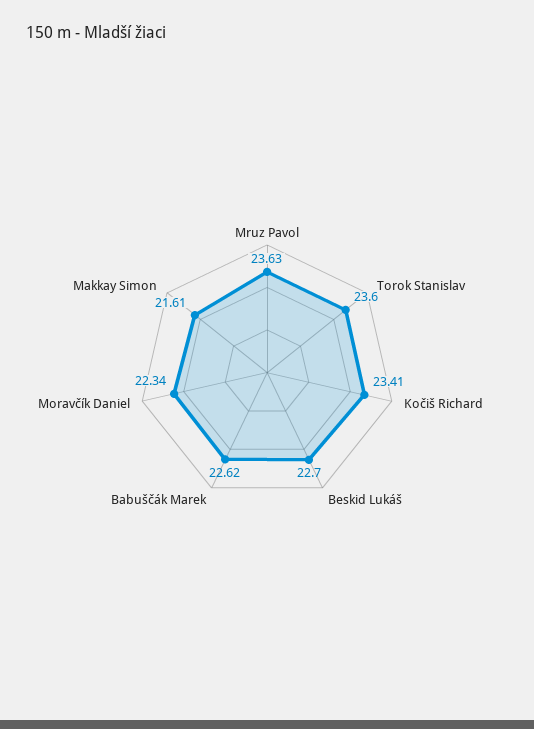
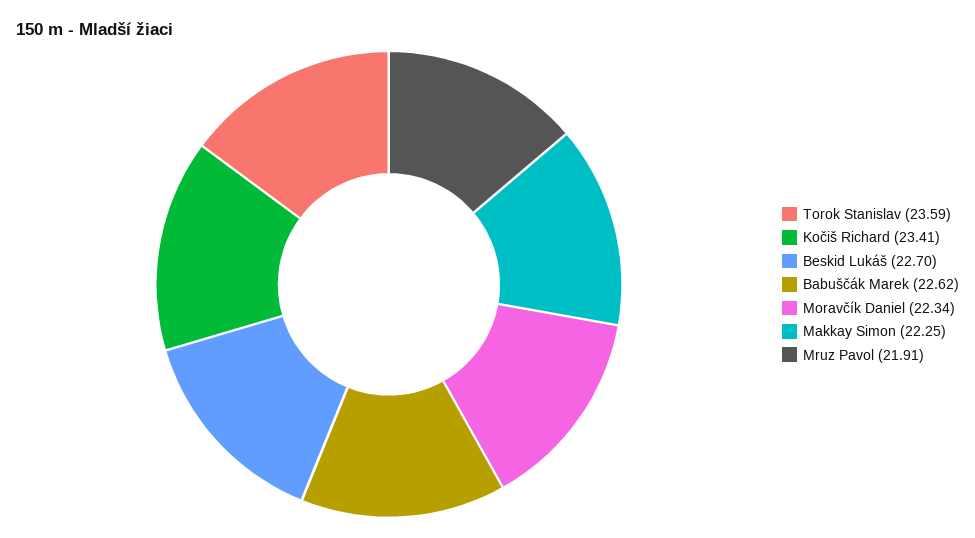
  {
-   "Mruz Pavol": 23.63,
+   "Mruz Pavol": 21.91,
-   "Torok Stanislav": 23.6,
+   "Torok Stanislav": 23.59,
    "Kočiš Richard": 23.41,
    "Beskid Lukáš": 22.7,
    "Babuščák Marek": 22.62,
    "Moravčík Daniel": 22.34,
-   "Makkay Simon": 21.61
+   "Makkay Simon": 22.25
  }

